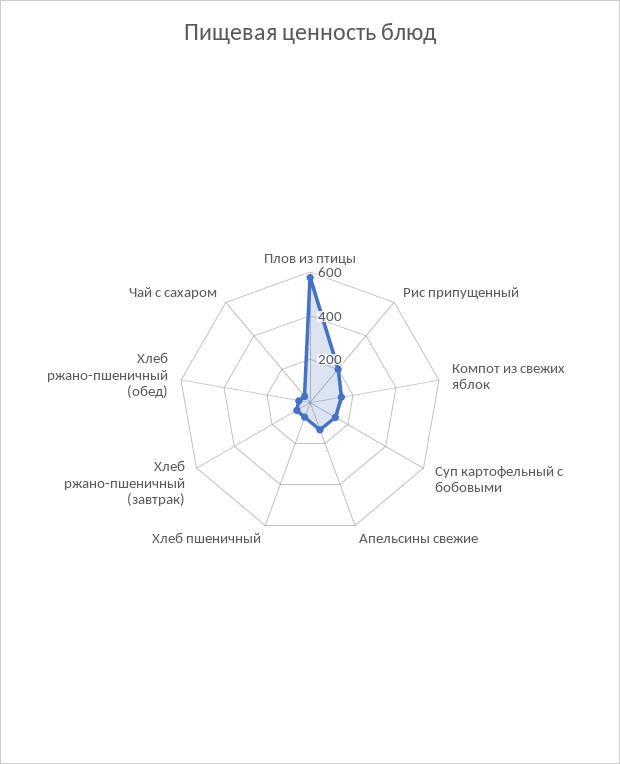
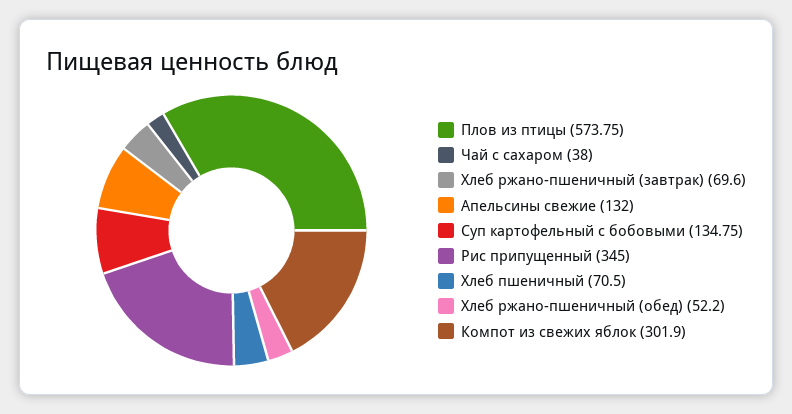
  {
    "Плов из птицы": 573.75,
-   "Рис припущенный": 200,
+   "Рис припущенный": 345,
-   "Компот из свежих яблок": 150,
+   "Компот из свежих яблок": 301.9,
    "Суп картофельный с бобовыми": 134.75,
    "Апельсины свежие": 132,
    "Хлеб пшеничный": 70.5,
    "Хлеб ржано-пшеничный (завтрак)": 69.6,
    "Хлеб ржано-пшеничный (обед)": 52.2,
    "Чай с сахаром": 38
  }

